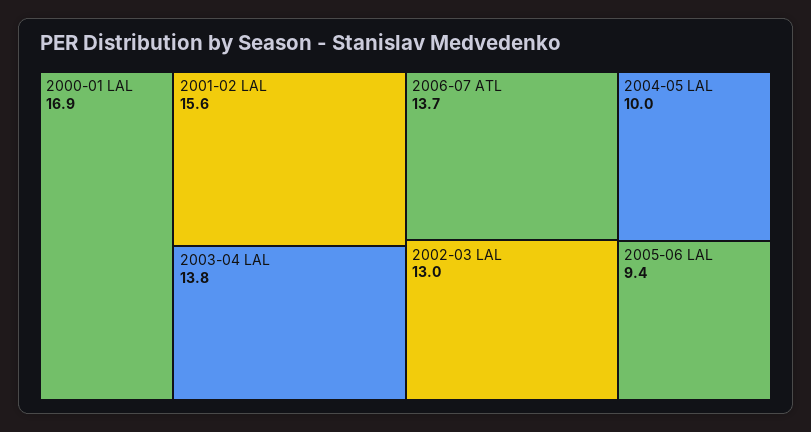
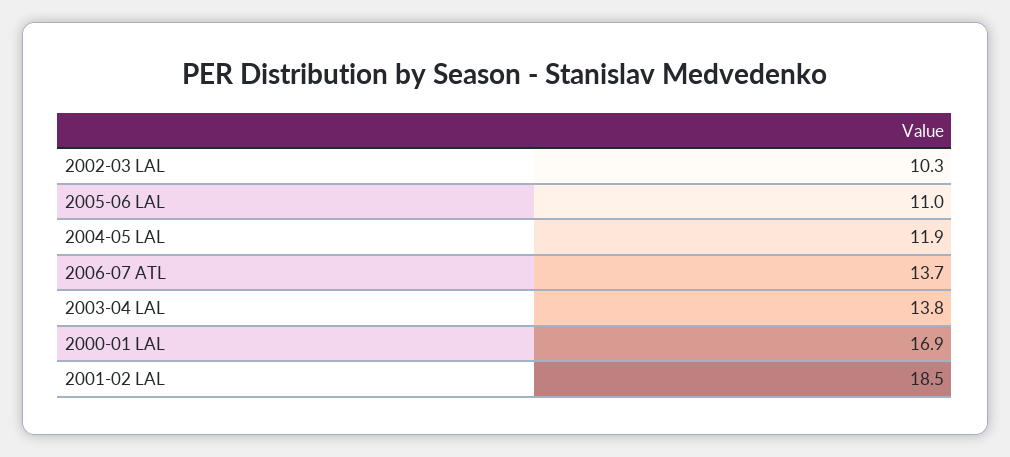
  {
    "2000-01 LAL": 16.9,
-   "2001-02 LAL": 15.6,
+   "2001-02 LAL": 18.5,
    "2003-04 LAL": 13.8,
    "2006-07 ATL": 13.7,
-   "2002-03 LAL": 13,
+   "2002-03 LAL": 10.3,
-   "2004-05 LAL": 10,
+   "2004-05 LAL": 11.9,
-   "2005-06 LAL": 9.4
+   "2005-06 LAL": 11
  }

